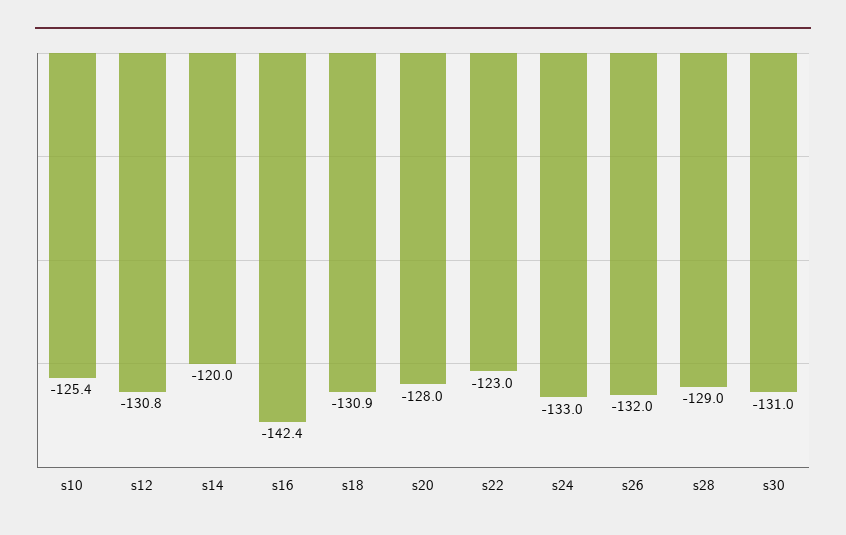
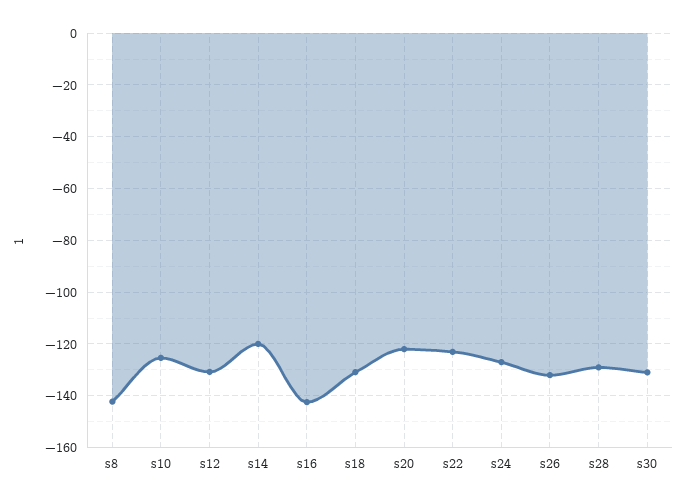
  {
    "s10": -125.4,
    "s12": -130.8,
    "s14": -120,
    "s16": -142.4,
    "s18": -130.9,
-   "s20": -128,
+   "s20": -122.5,
    "s22": -123,
-   "s24": -133,
+   "s24": -127.5,
    "s26": -132,
    "s28": -129,
-   "s30": -131
+   "s30": -131,
+   "s8": -142.5
  }

